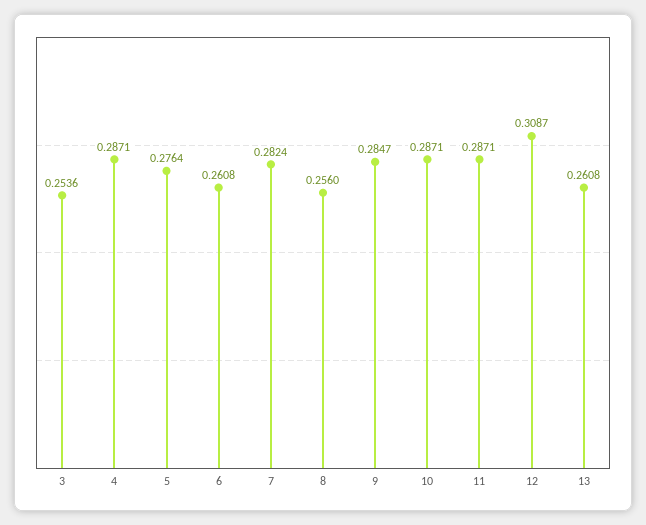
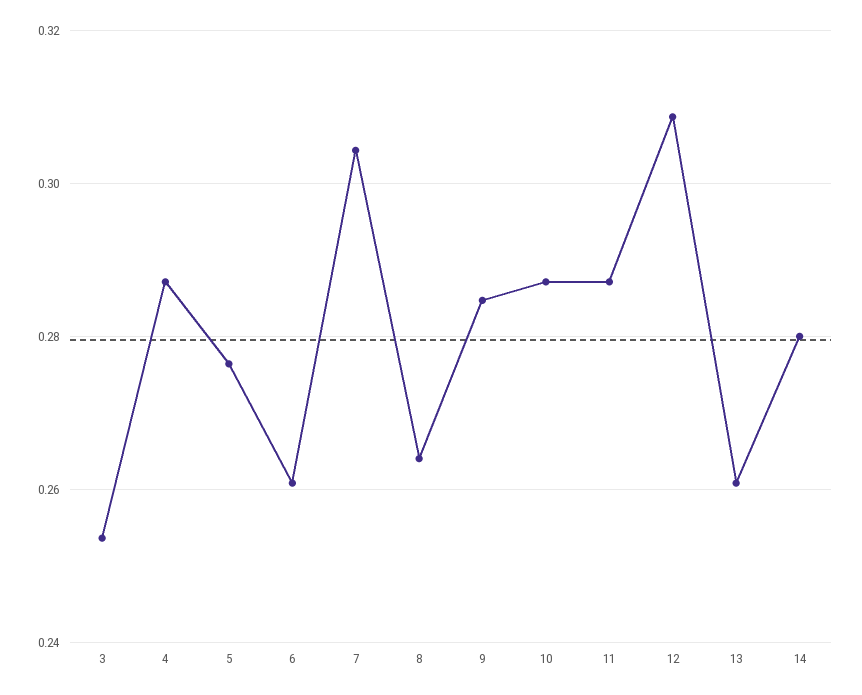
  {
    "3": 0.2536,
    "4": 0.2871,
    "5": 0.2764,
    "6": 0.2608,
-   "7": 0.2824,
+   "7": 0.304,
-   "8": 0.256,
+   "8": 0.264,
    "9": 0.2847,
    "10": 0.2871,
    "11": 0.2871,
    "12": 0.3087,
-   "13": 0.2608
+   "13": 0.2608,
+   "14": 0.28
  }

